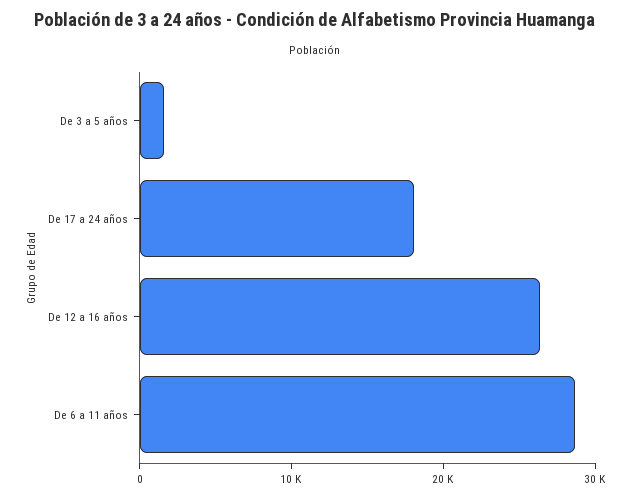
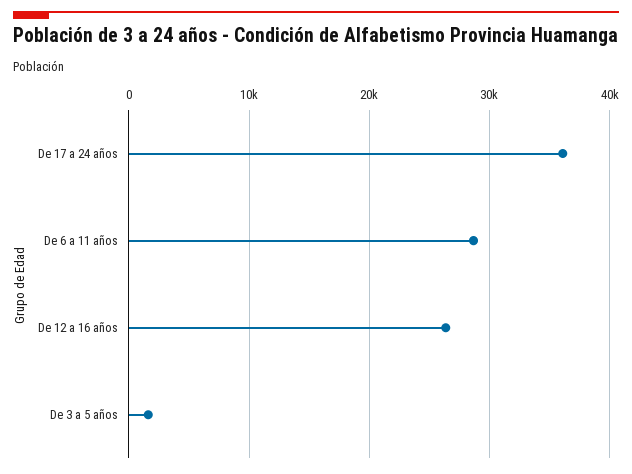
  {
    "De 3 a 5 años": 2000,
-   "De 17 a 24 años": 18000,
+   "De 17 a 24 años": 36000,
    "De 12 a 16 años": 26000,
    "De 6 a 11 años": 29000
  }

